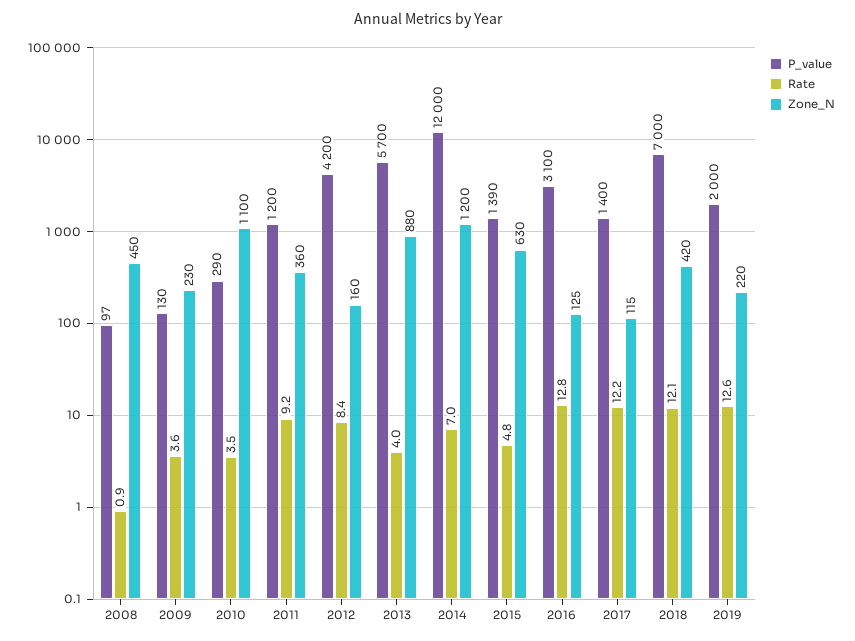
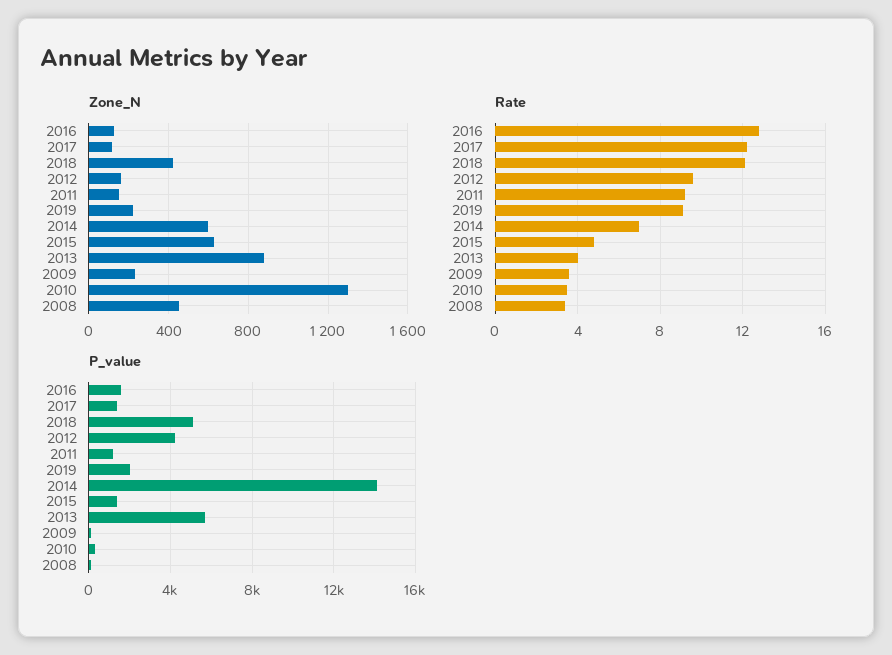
  {
    "P_value": {
      "2008": 97,
      "2009": 130,
      "2010": 290,
      "2011": 1200,
      "2012": 4200,
      "2013": 5700,
-     "2014": 12000,
+     "2014": 14000,
      "2015": 1390,
-     "2016": 3100,
+     "2016": 1500,
      "2017": 1400,
-     "2018": 7000,
+     "2018": 5000,
      "2019": 2000
    },
    "Rate": {
-     "2008": 0.9,
+     "2008": 3.5,
      "2009": 3.6,
      "2010": 3.5,
      "2011": 9.2,
-     "2012": 8.4,
+     "2012": 9.5,
      "2013": 4,
      "2014": 7,
      "2015": 4.8,
      "2016": 12.8,
      "2017": 12.2,
      "2018": 12.1,
-     "2019": 12.6
+     "2019": 9
    },
    "Zone_N": {
      "2008": 450,
      "2009": 230,
-     "2010": 1100,
+     "2010": 1300,
-     "2011": 360,
+     "2011": 150,
      "2012": 160,
      "2013": 880,
-     "2014": 1200,
+     "2014": 600,
      "2015": 630,
      "2016": 125,
      "2017": 115,
      "2018": 420,
      "2019": 220
    }
  }

